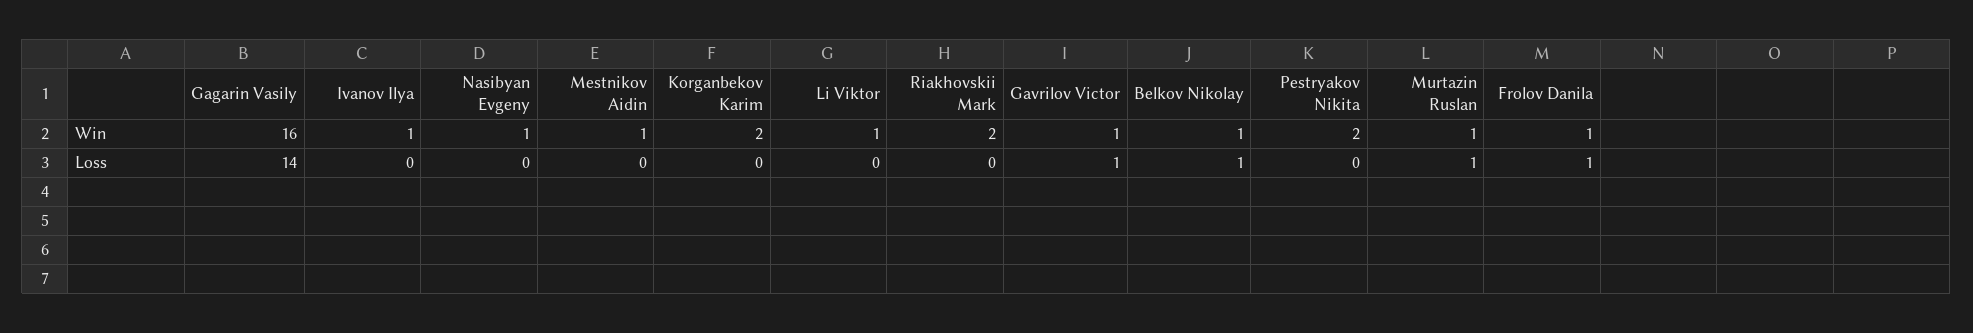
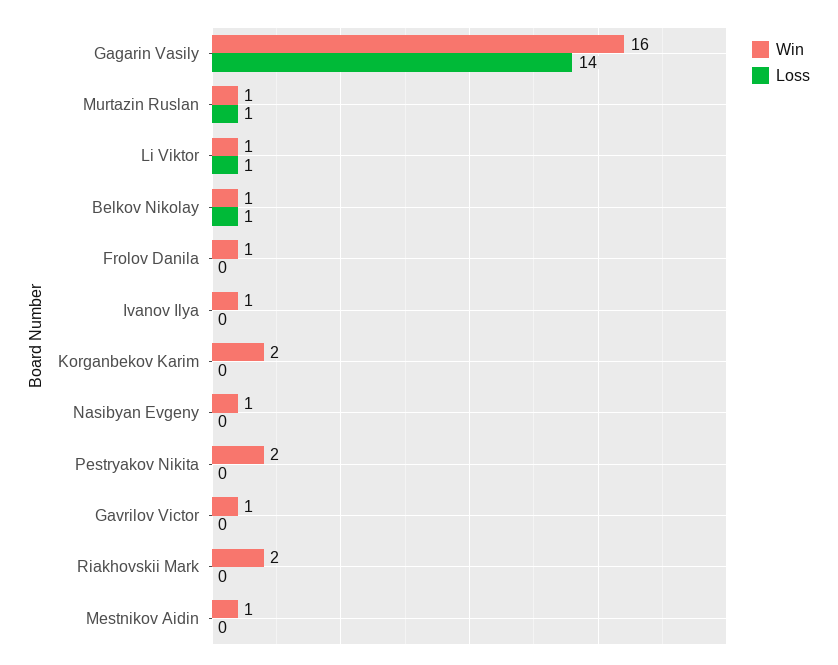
  {
    "Win": {
      "Gagarin Vasily": 16,
      "Ivanov Ilya": 1,
      "Nasibyan Evgeny": 1,
      "Mestnikov Aidin": 1,
      "Korganbekov Karim": 2,
      "Li Viktor": 1,
      "Riakhovskii Mark": 2,
      "Gavrilov Victor": 1,
      "Belkov Nikolay": 1,
      "Pestryakov Nikita": 2,
      "Murtazin Ruslan": 1,
      "Frolov Danila": 1
    },
    "Loss": {
      "Gagarin Vasily": 14,
      "Ivanov Ilya": 0,
      "Nasibyan Evgeny": 0,
      "Mestnikov Aidin": 0,
      "Korganbekov Karim": 0,
-     "Li Viktor": 0,
+     "Li Viktor": 1,
      "Riakhovskii Mark": 0,
-     "Gavrilov Victor": 1,
+     "Gavrilov Victor": 0,
      "Belkov Nikolay": 1,
      "Pestryakov Nikita": 0,
      "Murtazin Ruslan": 1,
-     "Frolov Danila": 1
+     "Frolov Danila": 0
    }
  }

